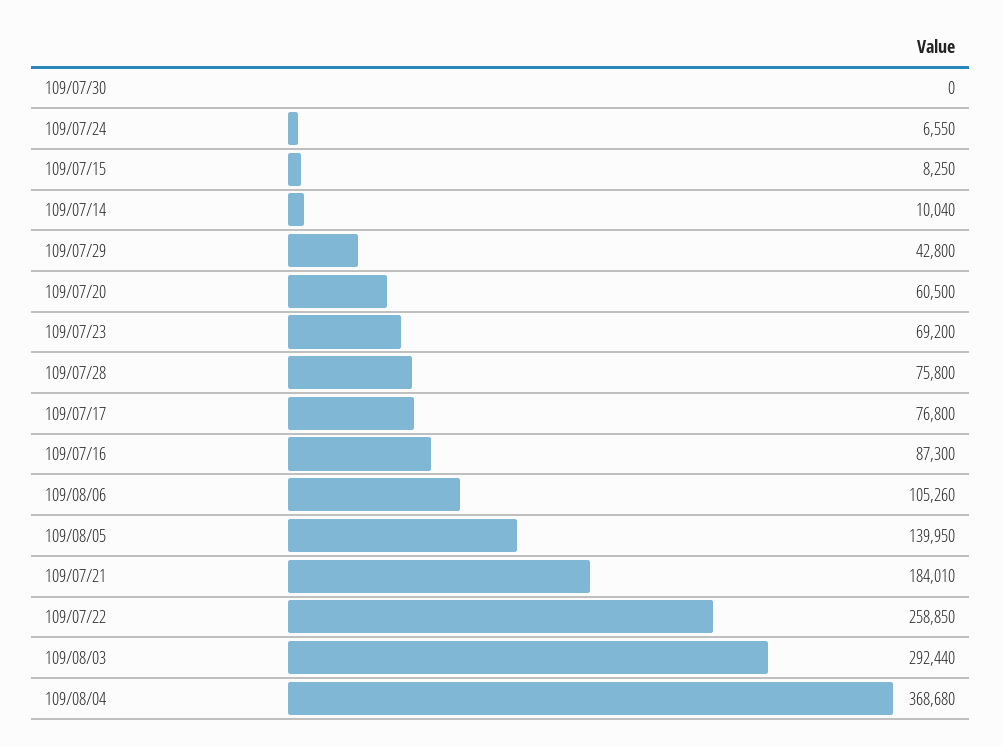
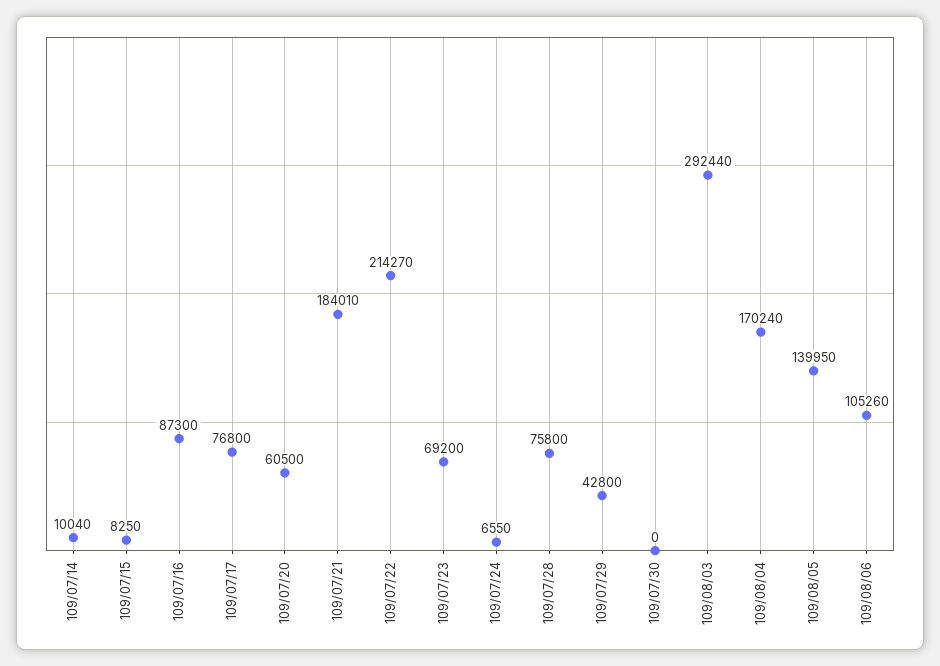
  {
    "109/07/30": 0,
    "109/07/24": 6550,
    "109/07/15": 8250,
    "109/07/14": 10040,
    "109/07/29": 42800,
    "109/07/20": 60500,
    "109/07/23": 69200,
    "109/07/28": 75800,
    "109/07/17": 76800,
    "109/07/16": 87300,
    "109/08/06": 105260,
    "109/08/05": 139950,
    "109/07/21": 184010,
-   "109/07/22": 258850,
+   "109/07/22": 214270,
    "109/08/03": 292440,
-   "109/08/04": 368680
+   "109/08/04": 170240
  }

